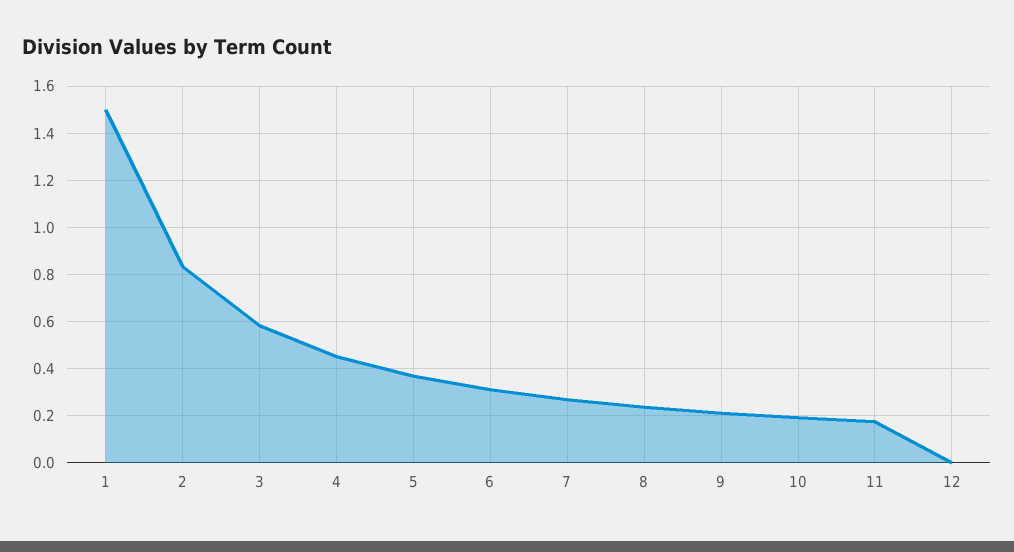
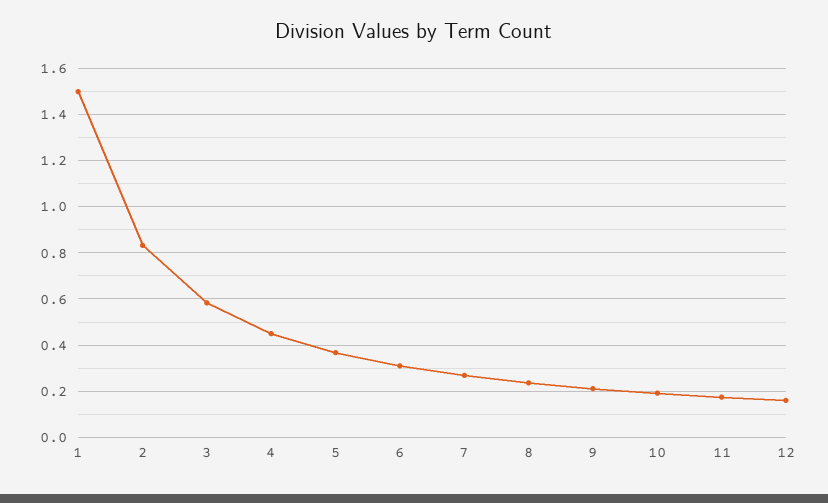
  {
    "1": 1.5,
    "2": 0.85,
    "3": 0.6,
    "4": 0.45,
    "5": 0.35,
    "6": 0.3,
    "7": 0.25,
    "8": 0.25,
    "9": 0.2,
    "10": 0.2,
    "11": 0.15,
-   "12": 0
+   "12": 0.15
  }

